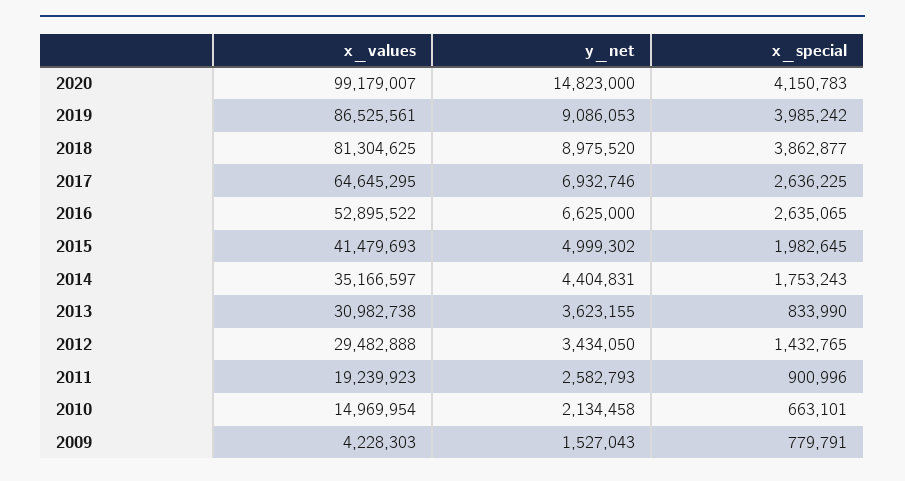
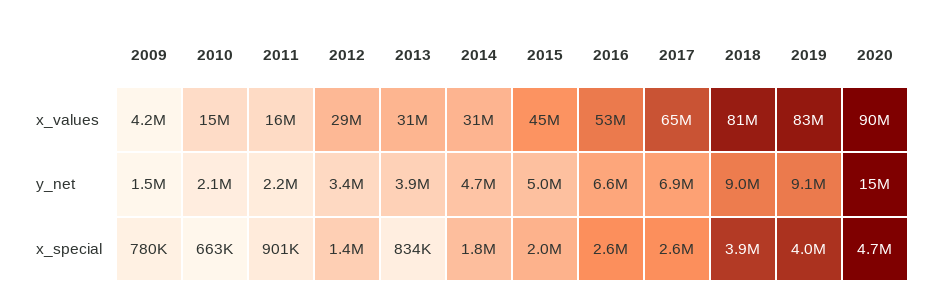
  {
    "x_values": {
-     "2020": 99179007,
+     "2020": 90000000,
-     "2019": 86525561,
+     "2019": 83000000,
      "2018": 81304625,
      "2017": 64645295,
      "2016": 52895522,
-     "2015": 41479693,
+     "2015": 45000000,
-     "2014": 35166597,
+     "2014": 31000000,
      "2013": 30982738,
      "2012": 29482888,
-     "2011": 19239923,
+     "2011": 16000000,
      "2010": 14969954,
      "2009": 4228303
    },
    "y_net": {
      "2020": 14823000,
      "2019": 9086053,
      "2018": 8975520,
      "2017": 6932746,
      "2016": 6625000,
      "2015": 4999302,
-     "2014": 4404831,
+     "2014": 4700000,
-     "2013": 3623155,
+     "2013": 3900000,
      "2012": 3434050,
-     "2011": 2582793,
+     "2011": 2200000,
      "2010": 2134458,
      "2009": 1527043
    },
    "x_special": {
-     "2020": 4150783,
+     "2020": 4700000,
      "2019": 3985242,
      "2018": 3862877,
      "2017": 2636225,
      "2016": 2635065,
      "2015": 1982645,
      "2014": 1753243,
      "2013": 833990,
      "2012": 1432765,
      "2011": 900996,
      "2010": 663101,
      "2009": 779791
    }
  }

